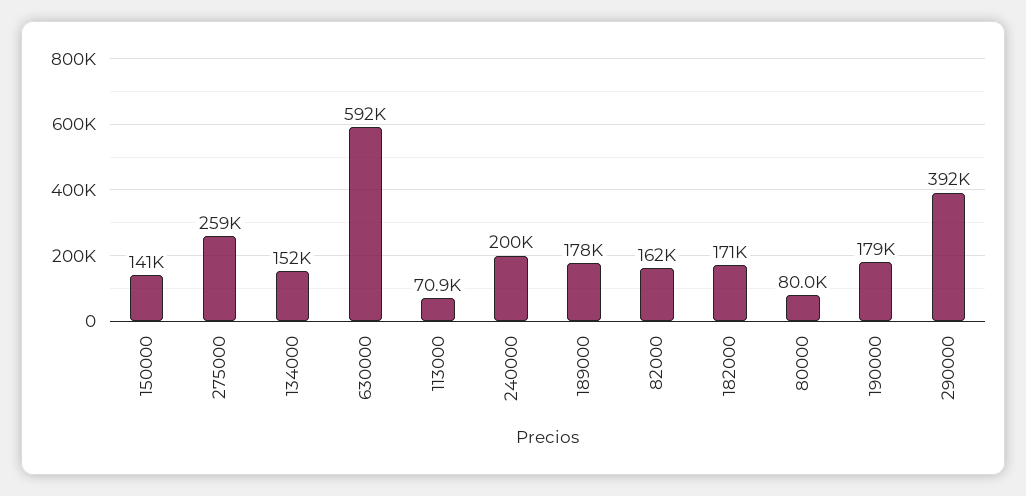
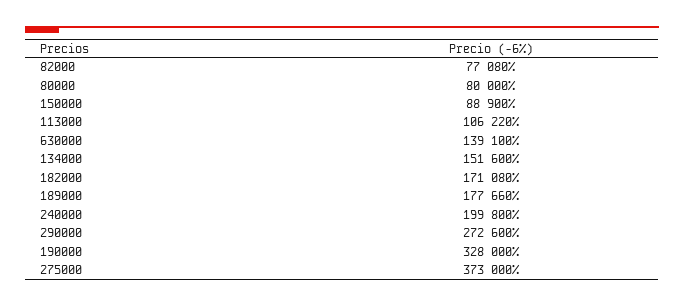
  {
-   "150000": 141000,
+   "150000": 88900,
-   "275000": 259000,
+   "275000": 373000,
    "134000": 151600,
-   "630000": 592000,
+   "630000": 139100,
-   "113000": 70900,
+   "113000": 106220,
    "240000": 199800,
    "189000": 177660,
-   "82000": 162000,
+   "82000": 77080,
    "182000": 171080,
    "80000": 80000,
-   "190000": 179000,
+   "190000": 328000,
-   "290000": 392000
+   "290000": 272600
  }

